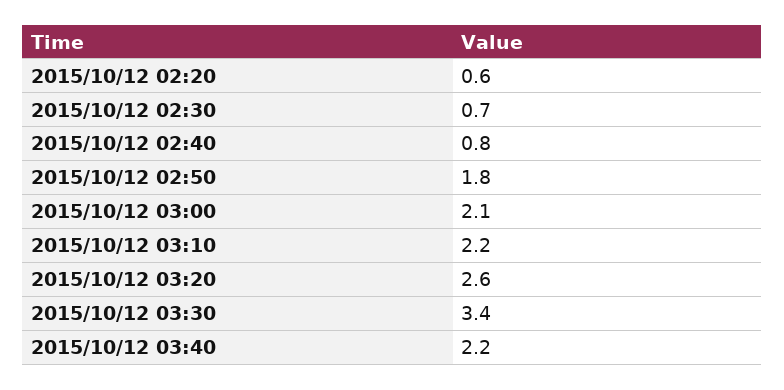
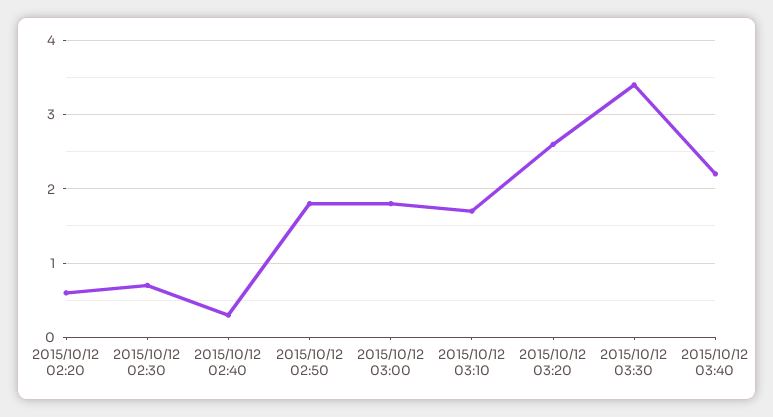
  {
    "2015/10/12 02:20": 0.6,
    "2015/10/12 02:30": 0.7,
-   "2015/10/12 02:40": 0.8,
+   "2015/10/12 02:40": 0.3,
    "2015/10/12 02:50": 1.8,
-   "2015/10/12 03:00": 2.1,
+   "2015/10/12 03:00": 1.8,
-   "2015/10/12 03:10": 2.2,
+   "2015/10/12 03:10": 1.7,
    "2015/10/12 03:20": 2.6,
    "2015/10/12 03:30": 3.4,
    "2015/10/12 03:40": 2.2
  }

